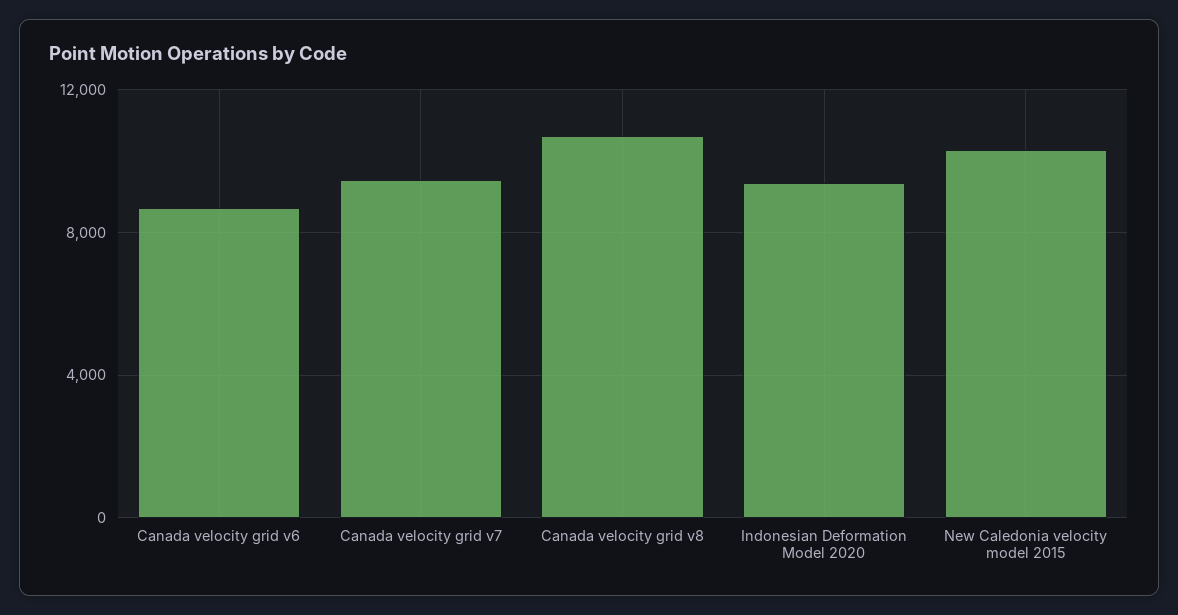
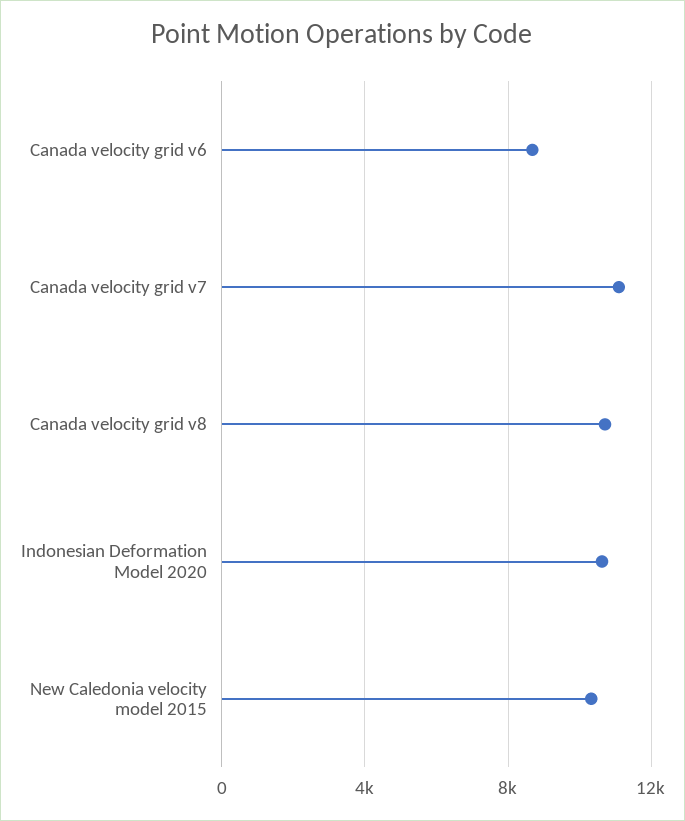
  {
    "Canada velocity grid v6": 8500,
-   "Canada velocity grid v7": 9500,
+   "Canada velocity grid v7": 11000,
    "Canada velocity grid v8": 10500,
-   "Indonesian Deformation Model 2020": 9500,
+   "Indonesian Deformation Model 2020": 10500,
    "New Caledonia velocity model 2015": 10500
  }

